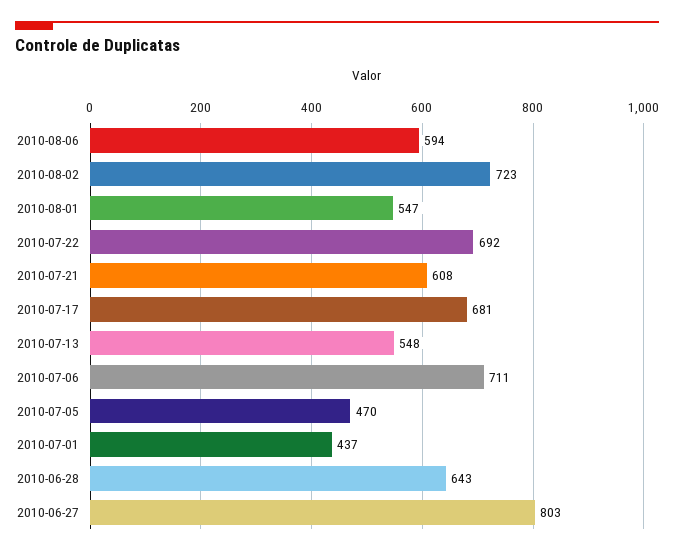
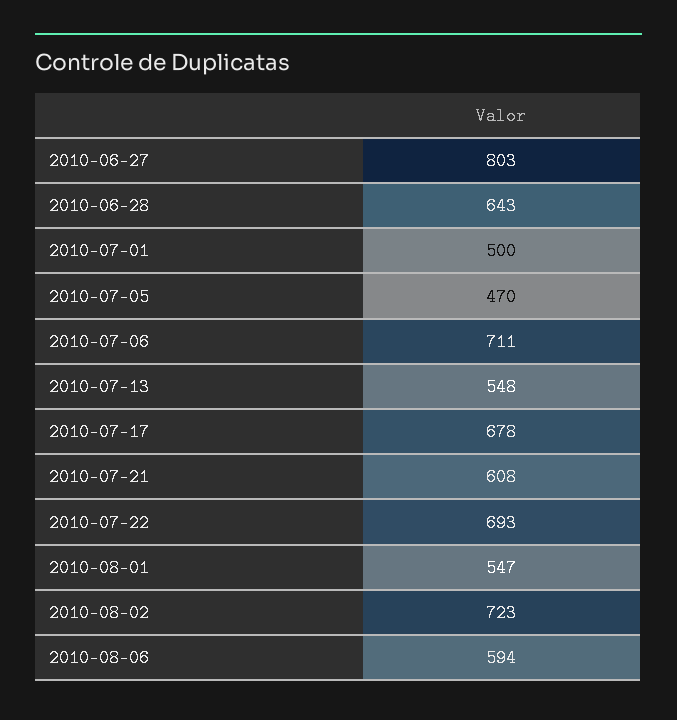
  {
    "2010-08-06": 594,
    "2010-08-02": 723,
    "2010-08-01": 547,
-   "2010-07-22": 692,
+   "2010-07-22": 693,
    "2010-07-21": 608,
-   "2010-07-17": 681,
+   "2010-07-17": 678,
    "2010-07-13": 548,
    "2010-07-06": 711,
    "2010-07-05": 470,
-   "2010-07-01": 437,
+   "2010-07-01": 500,
    "2010-06-28": 643,
    "2010-06-27": 803
  }

